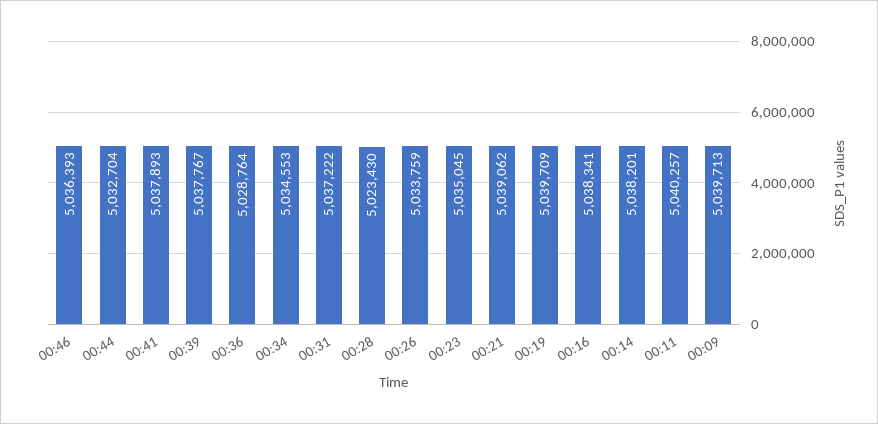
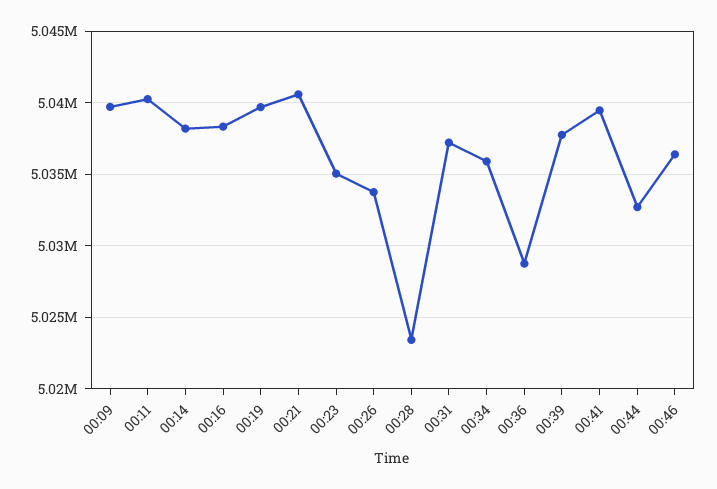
  {
    "00:46": 5036393,
    "00:44": 5032704,
-   "00:41": 5037893,
+   "00:41": 5039500,
    "00:39": 5037767,
    "00:36": 5028764,
-   "00:34": 5034553,
+   "00:34": 5036000,
    "00:31": 5037222,
    "00:28": 5023430,
    "00:26": 5033759,
    "00:23": 5035045,
-   "00:21": 5039062,
+   "00:21": 5040500,
    "00:19": 5039709,
    "00:16": 5038341,
    "00:14": 5038201,
    "00:11": 5040257,
    "00:09": 5039713
  }

